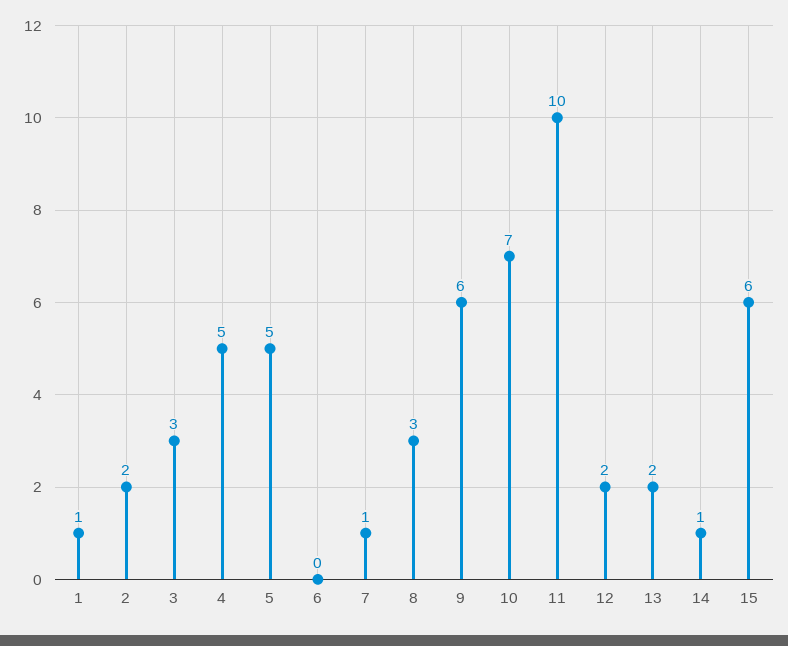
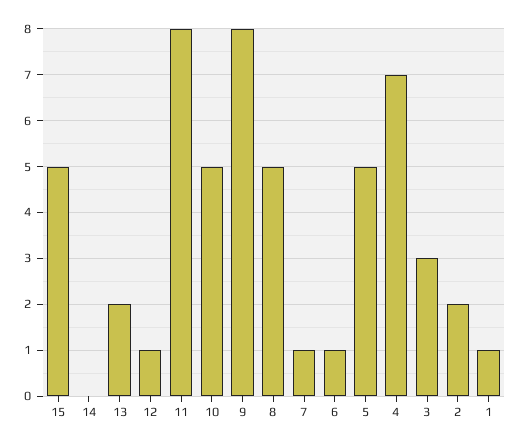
  {
    "1": 1,
    "2": 2,
    "3": 3,
-   "4": 5,
+   "4": 7,
    "5": 5,
-   "6": 0,
+   "6": 1,
    "7": 1,
-   "8": 3,
+   "8": 5,
-   "9": 6,
+   "9": 8,
-   "10": 7,
+   "10": 5,
-   "11": 10,
+   "11": 8,
-   "12": 2,
+   "12": 1,
    "13": 2,
-   "14": 1,
+   "14": 0,
-   "15": 6
+   "15": 5
  }

